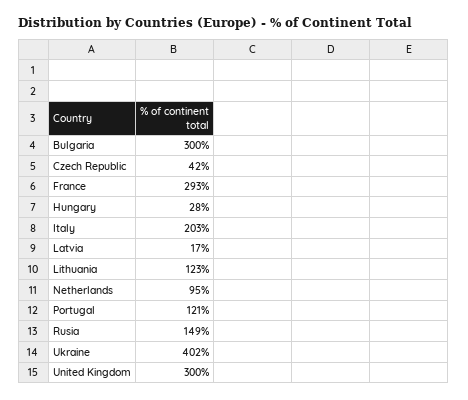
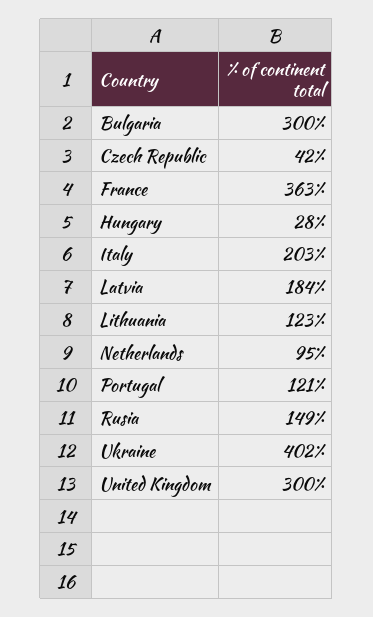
  {
    "Bulgaria": 300,
    "Czech Republic": 42,
-   "France": 293,
+   "France": 363,
    "Hungary": 28,
    "Italy": 203,
-   "Latvia": 17,
+   "Latvia": 184,
    "Lithuania": 123,
    "Netherlands": 95,
    "Portugal": 121,
    "Rusia": 149,
    "Ukraine": 402,
    "United Kingdom": 300
  }

